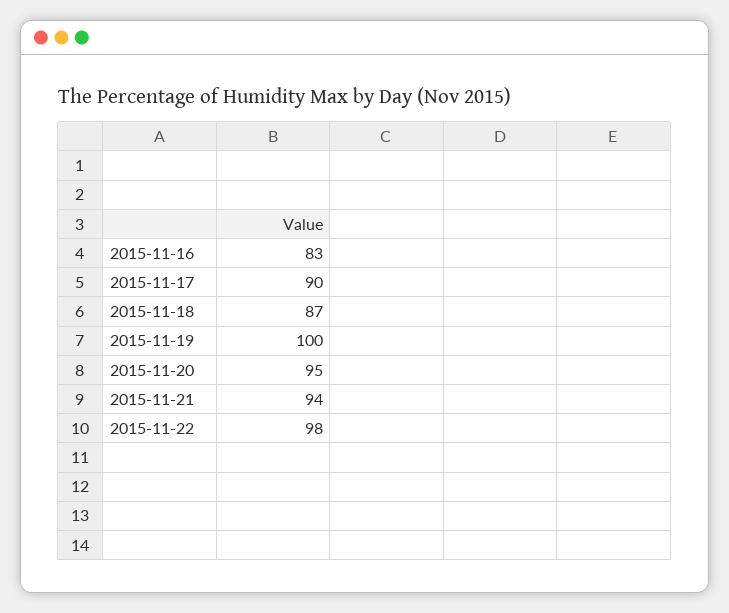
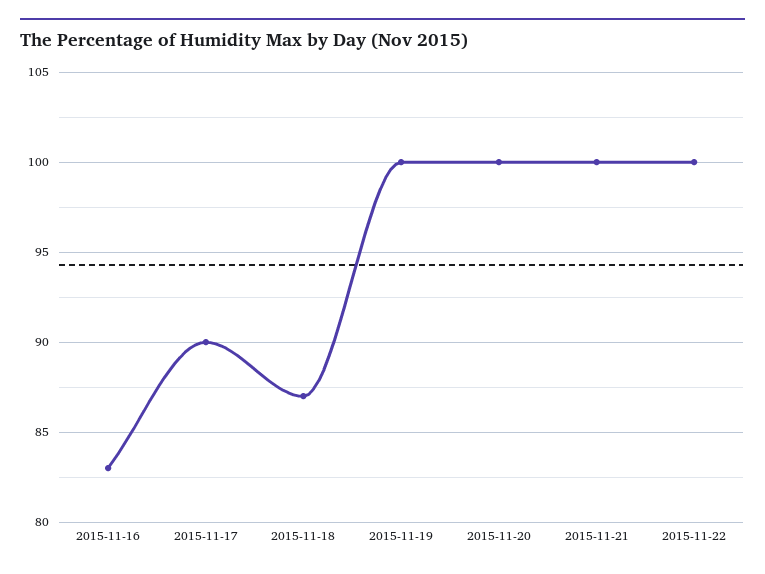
  {
    "2015-11-16": 83,
    "2015-11-17": 90,
    "2015-11-18": 87,
    "2015-11-19": 100,
-   "2015-11-20": 95,
+   "2015-11-20": 100,
-   "2015-11-21": 94,
+   "2015-11-21": 100,
-   "2015-11-22": 98
+   "2015-11-22": 100
  }

